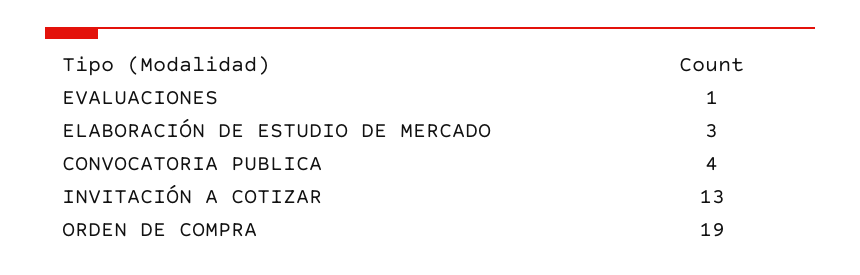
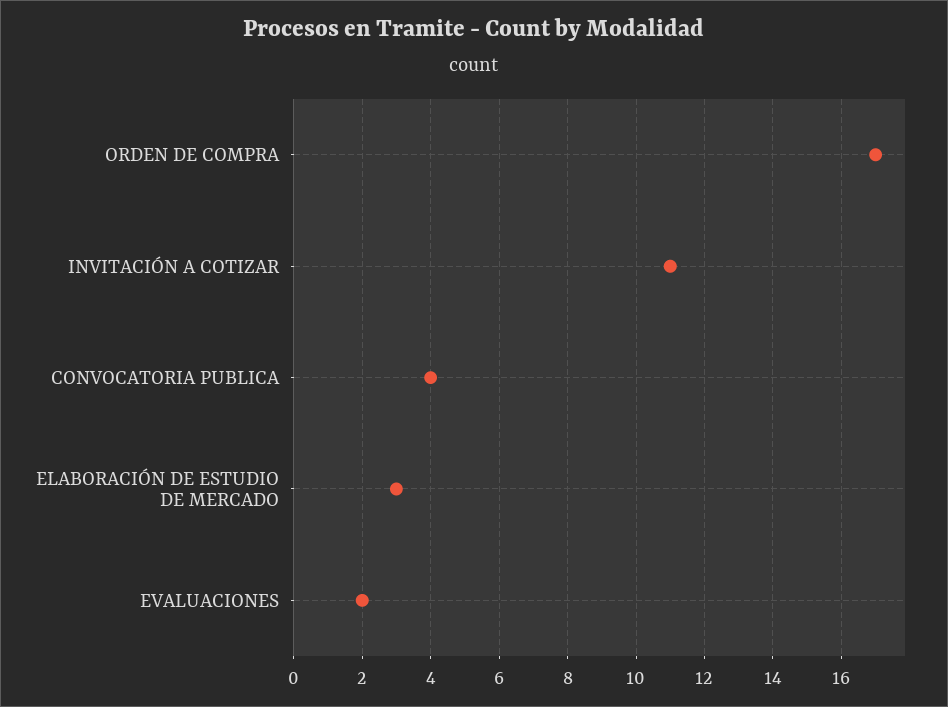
  {
-   "EVALUACIONES": 1,
+   "EVALUACIONES": 2,
    "ELABORACIÓN DE ESTUDIO DE MERCADO": 3,
    "CONVOCATORIA PUBLICA": 4,
-   "INVITACIÓN A COTIZAR": 13,
+   "INVITACIÓN A COTIZAR": 11,
-   "ORDEN DE COMPRA": 19
+   "ORDEN DE COMPRA": 17
  }

